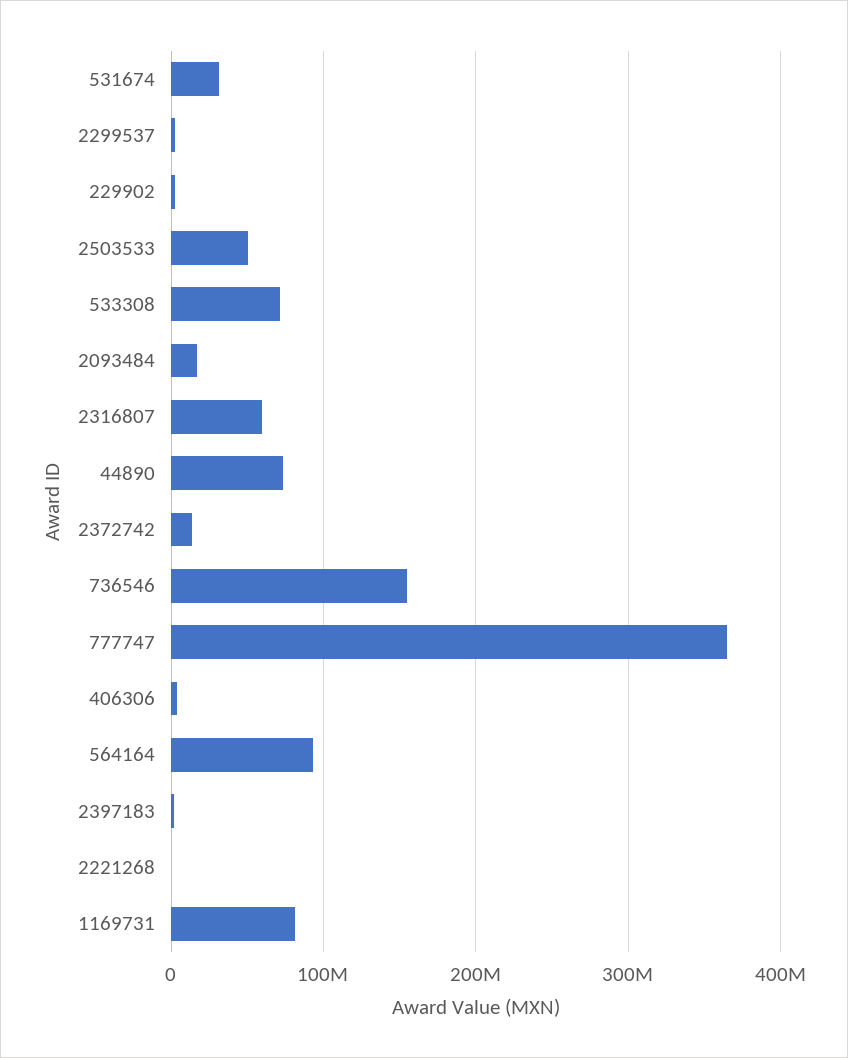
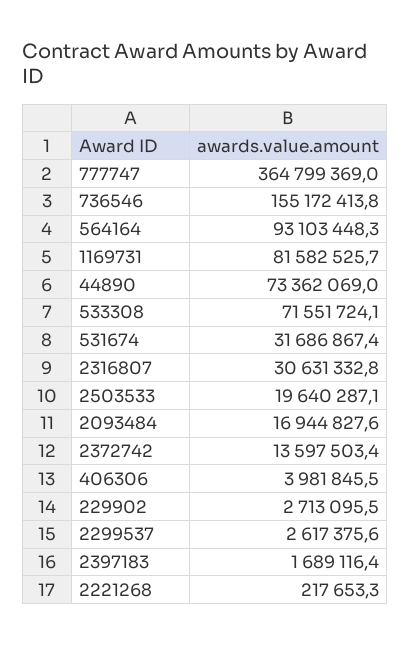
  {
    "531674": 31686867.4,
    "2299537": 2617375.6,
    "229902": 2713095.5,
-   "2503533": 50000000,
+   "2503533": 19640287.1,
    "533308": 71551724.1,
    "2093484": 16944827.6,
-   "2316807": 60000000,
+   "2316807": 30631332.8,
    "44890": 73362069,
    "2372742": 13597503.4,
    "736546": 155172413.8,
    "777747": 364799369,
    "406306": 3981845.5,
    "564164": 93103448.3,
    "2397183": 1689116.4,
    "2221268": 217653.3,
    "1169731": 81582525.7
  }

